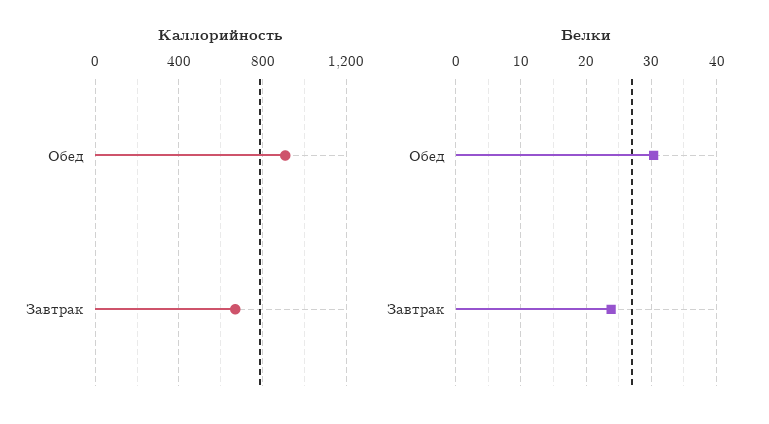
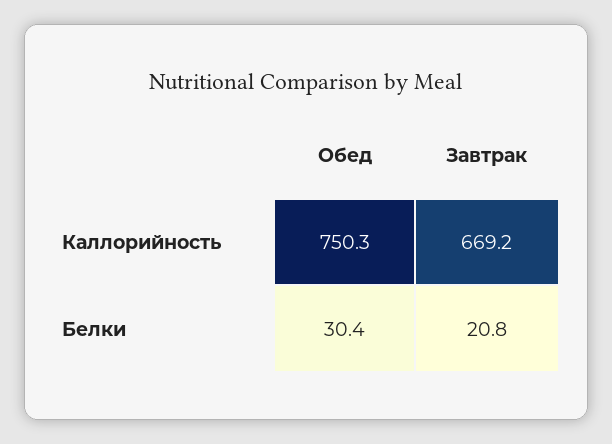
  {
    "Каллорийность": {
-     "Обед": 900,
+     "Обед": 750.3,
      "Завтрак": 669.2
    },
    "Белки": {
      "Обед": 30.4,
-     "Завтрак": 24
+     "Завтрак": 20.8
    }
  }

